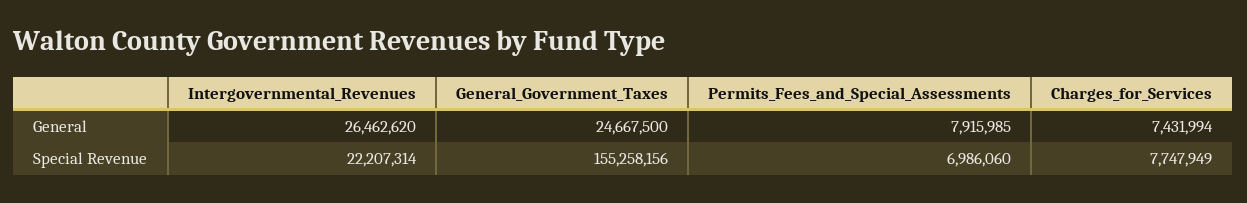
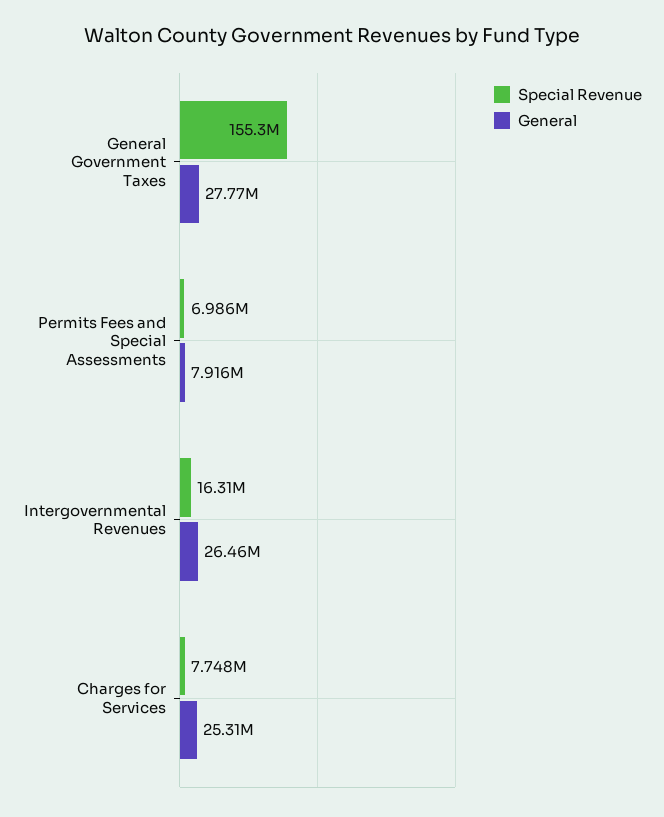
  {
    "General": {
      "Intergovernmental_Revenues": 26462620,
-     "General_Government_Taxes": 24667500,
+     "General_Government_Taxes": 27770000,
      "Permits_Fees_and_Special_Assessments": 7915985,
-     "Charges_for_Services": 7431994
+     "Charges_for_Services": 25310000
    },
    "Special Revenue": {
-     "Intergovernmental_Revenues": 22207314,
+     "Intergovernmental_Revenues": 16310000,
      "General_Government_Taxes": 155258156,
      "Permits_Fees_and_Special_Assessments": 6986060,
      "Charges_for_Services": 7747949
    }
  }

